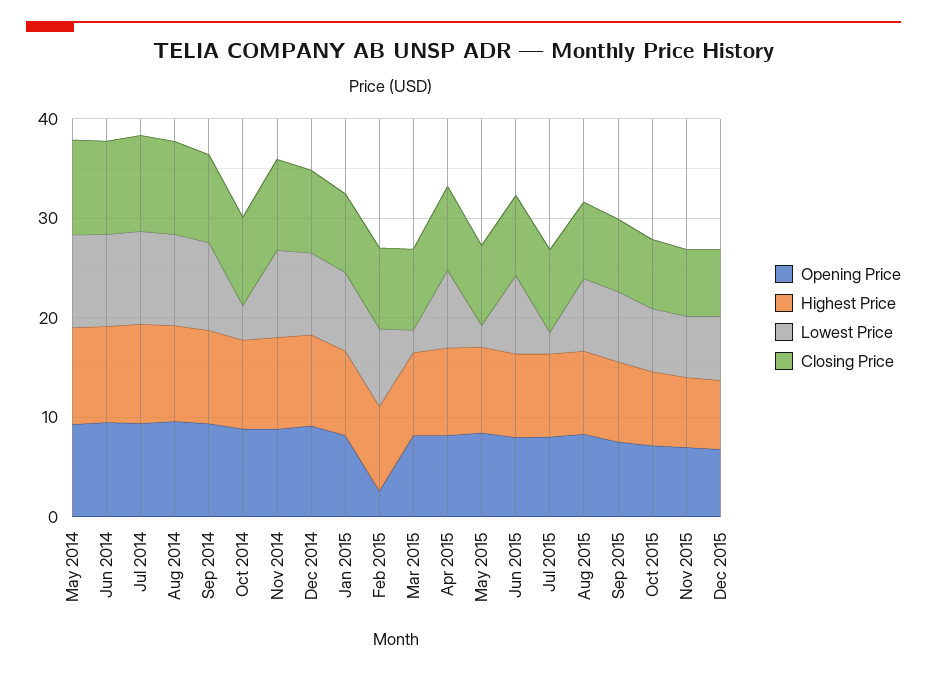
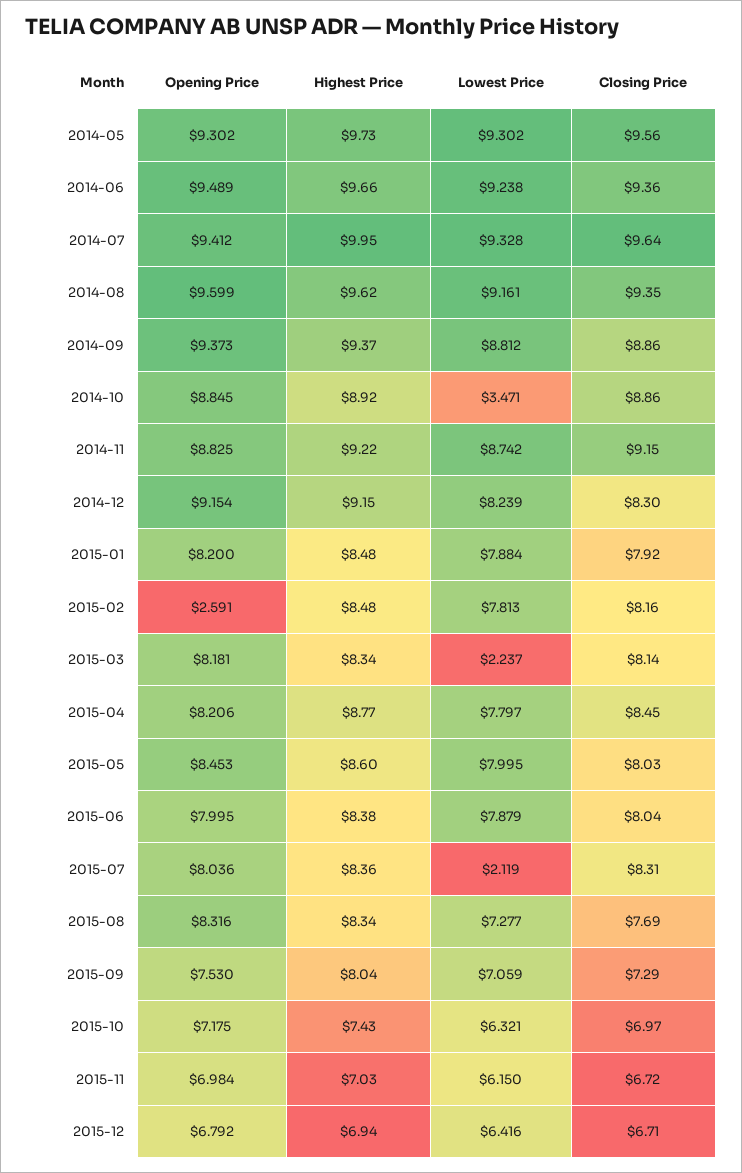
  {
    "Opening Price": {
      "May 2014": 9.302,
      "Jun 2014": 9.489,
      "Jul 2014": 9.412,
      "Aug 2014": 9.599,
      "Sep 2014": 9.373,
      "Oct 2014": 8.845,
      "Nov 2014": 8.825,
      "Dec 2014": 9.154,
      "Jan 2015": 8.2,
      "Feb 2015": 2.591,
      "Mar 2015": 8.181,
      "Apr 2015": 8.206,
      "May 2015": 8.453,
      "Jun 2015": 7.995,
      "Jul 2015": 8.036,
      "Aug 2015": 8.316,
      "Sep 2015": 7.53,
      "Oct 2015": 7.175,
      "Nov 2015": 6.984,
      "Dec 2015": 6.792
    },
    "Highest Price": {
      "May 2014": 9.73,
      "Jun 2014": 9.66,
      "Jul 2014": 9.95,
      "Aug 2014": 9.62,
      "Sep 2014": 9.37,
      "Oct 2014": 8.92,
      "Nov 2014": 9.22,
      "Dec 2014": 9.15,
      "Jan 2015": 8.48,
      "Feb 2015": 8.48,
      "Mar 2015": 8.34,
      "Apr 2015": 8.77,
      "May 2015": 8.6,
      "Jun 2015": 8.38,
      "Jul 2015": 8.36,
      "Aug 2015": 8.34,
      "Sep 2015": 8.04,
      "Oct 2015": 7.43,
      "Nov 2015": 7.03,
      "Dec 2015": 6.94
    },
    "Lowest Price": {
      "May 2014": 9.302,
      "Jun 2014": 9.238,
      "Jul 2014": 9.328,
      "Aug 2014": 9.161,
      "Sep 2014": 8.812,
      "Oct 2014": 3.471,
      "Nov 2014": 8.742,
      "Dec 2014": 8.239,
      "Jan 2015": 7.884,
      "Feb 2015": 7.813,
      "Mar 2015": 2.237,
      "Apr 2015": 7.797,
-     "May 2015": 2,
+     "May 2015": 7.995,
      "Jun 2015": 7.879,
      "Jul 2015": 2.119,
      "Aug 2015": 7.277,
      "Sep 2015": 7.059,
      "Oct 2015": 6.321,
      "Nov 2015": 6.15,
      "Dec 2015": 6.416
    },
    "Closing Price": {
      "May 2014": 9.56,
      "Jun 2014": 9.36,
      "Jul 2014": 9.64,
      "Aug 2014": 9.35,
      "Sep 2014": 8.86,
      "Oct 2014": 8.86,
      "Nov 2014": 9.15,
      "Dec 2014": 8.3,
      "Jan 2015": 7.92,
      "Feb 2015": 8.16,
      "Mar 2015": 8.14,
      "Apr 2015": 8.45,
      "May 2015": 8.03,
      "Jun 2015": 8.04,
      "Jul 2015": 8.31,
      "Aug 2015": 7.69,
      "Sep 2015": 7.29,
      "Oct 2015": 6.97,
      "Nov 2015": 6.72,
      "Dec 2015": 6.71
    }
  }

